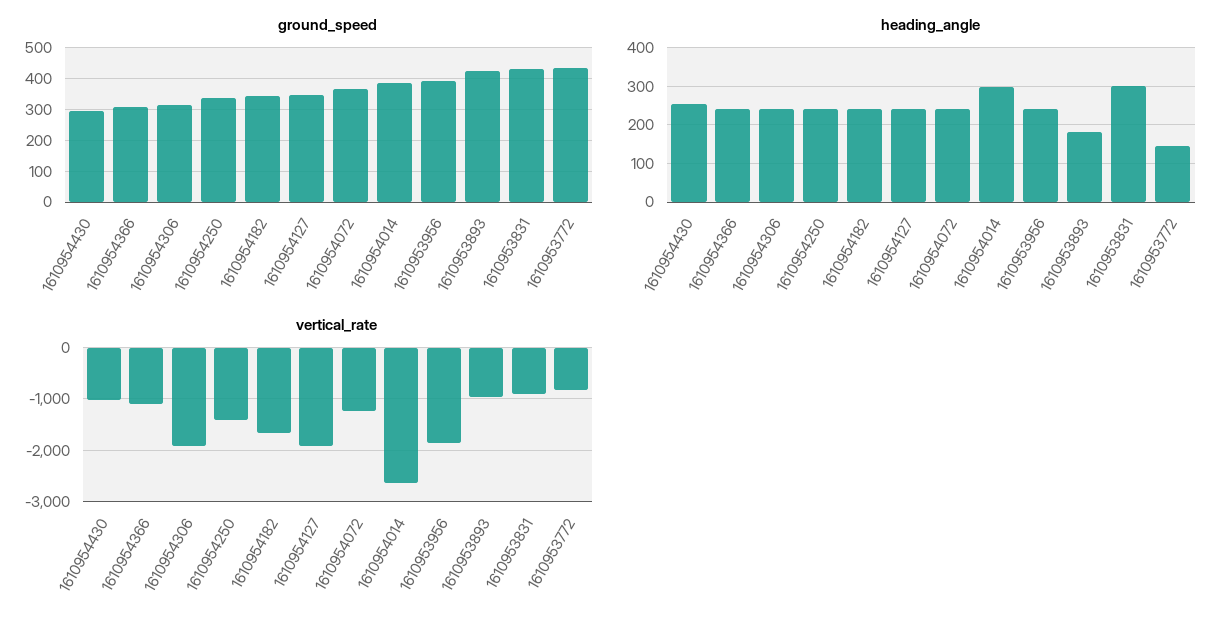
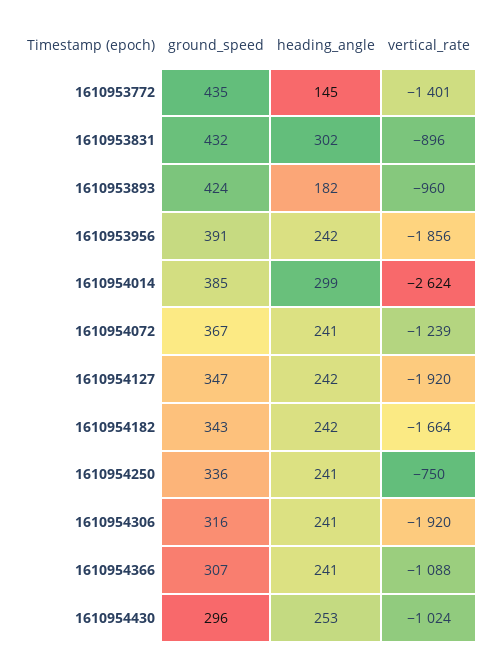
  {
    "ground_speed": {
      "1610954430": 296,
      "1610954366": 307,
      "1610954306": 316,
      "1610954250": 336,
      "1610954182": 343,
      "1610954127": 347,
      "1610954072": 367,
      "1610954014": 385,
      "1610953956": 391,
      "1610953893": 424,
      "1610953831": 432,
      "1610953772": 435
    },
    "heading_angle": {
      "1610954430": 253,
      "1610954366": 241,
      "1610954306": 241,
      "1610954250": 241,
      "1610954182": 242,
      "1610954127": 242,
      "1610954072": 241,
      "1610954014": 299,
      "1610953956": 242,
      "1610953893": 182,
      "1610953831": 302,
      "1610953772": 145
    },
    "vertical_rate": {
      "1610954430": -1024,
      "1610954366": -1088,
      "1610954306": -1920,
-     "1610954250": -1400,
+     "1610954250": -750,
      "1610954182": -1664,
      "1610954127": -1920,
      "1610954072": -1239,
      "1610954014": -2624,
      "1610953956": -1856,
      "1610953893": -960,
      "1610953831": -896,
-     "1610953772": -800
+     "1610953772": -1401
    }
  }

